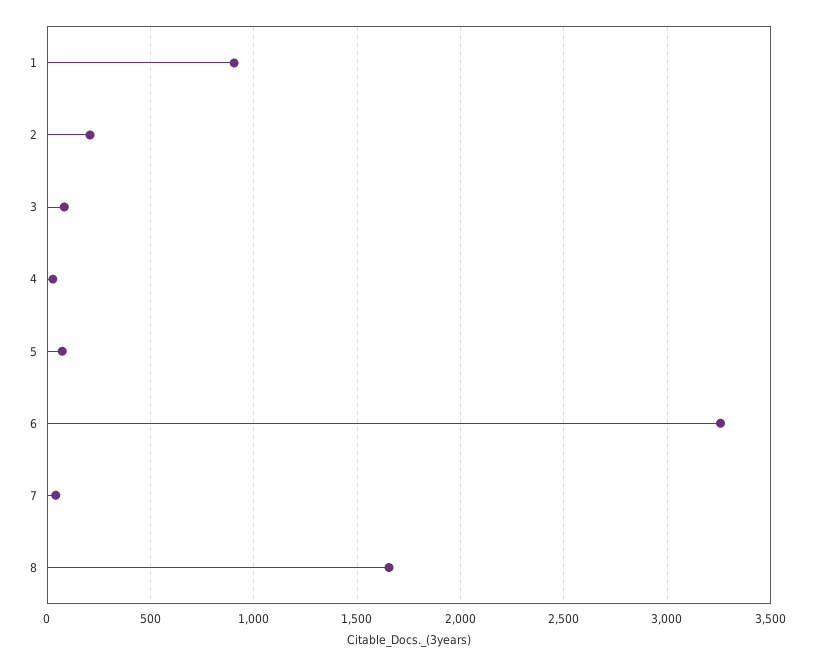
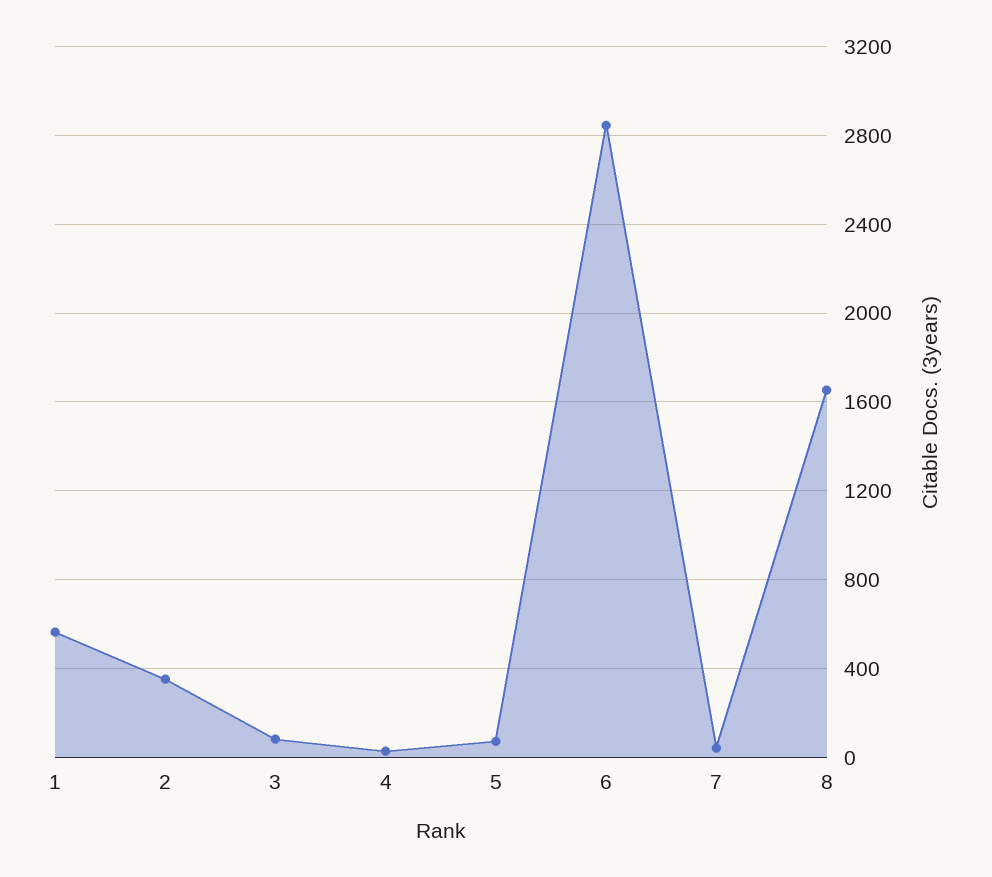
  {
-   "1": 900,
+   "1": 550,
-   "2": 200,
+   "2": 350,
    "3": 100,
    "4": 50,
    "5": 50,
-   "6": 3250,
+   "6": 2850,
    "7": 50,
    "8": 1650
  }

